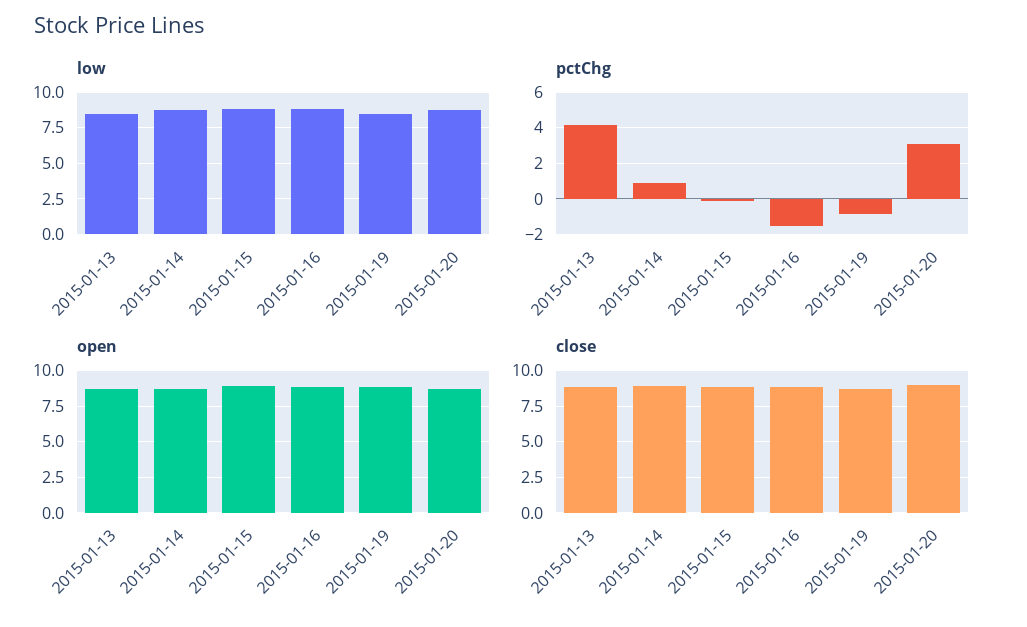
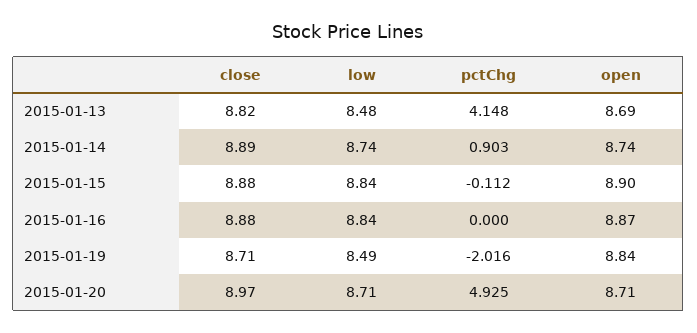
  {
    "low": {
      "2015-01-13": 8.48,
      "2015-01-14": 8.74,
      "2015-01-15": 8.84,
      "2015-01-16": 8.84,
      "2015-01-19": 8.49,
      "2015-01-20": 8.71
    },
    "pctChg": {
      "2015-01-13": 4.148,
      "2015-01-14": 0.903,
      "2015-01-15": -0.112,
-     "2015-01-16": -1.5,
+     "2015-01-16": 0,
-     "2015-01-19": -1,
+     "2015-01-19": -2.016,
-     "2015-01-20": 3
+     "2015-01-20": 4.925
    },
    "open": {
      "2015-01-13": 8.69,
      "2015-01-14": 8.74,
      "2015-01-15": 8.9,
      "2015-01-16": 8.87,
      "2015-01-19": 8.84,
      "2015-01-20": 8.71
    },
    "close": {
      "2015-01-13": 8.82,
      "2015-01-14": 8.89,
      "2015-01-15": 8.88,
      "2015-01-16": 8.88,
      "2015-01-19": 8.71,
      "2015-01-20": 8.97
    }
  }

